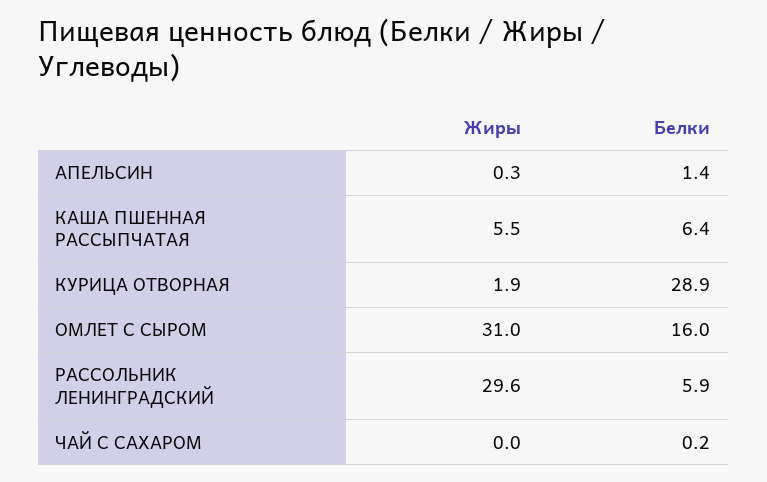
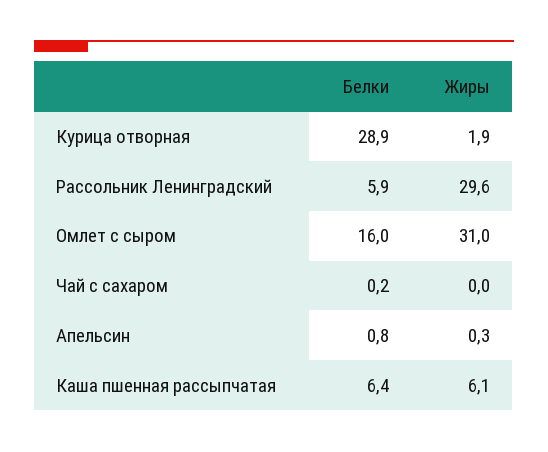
  {
    "Жиры": {
      "АПЕЛЬСИН": 0.3,
-     "КАША ПШЕННАЯ РАССЫПЧАТАЯ": 5.5,
+     "КАША ПШЕННАЯ РАССЫПЧАТАЯ": 6.1,
      "КУРИЦА ОТВОРНАЯ": 1.9,
      "ОМЛЕТ С СЫРОМ": 31,
      "РАССОЛЬНИК ЛЕНИНГРАДСКИЙ": 29.6,
      "ЧАЙ С САХАРОМ": 0
    },
    "Белки": {
-     "АПЕЛЬСИН": 1.4,
+     "АПЕЛЬСИН": 0.8,
      "КАША ПШЕННАЯ РАССЫПЧАТАЯ": 6.4,
      "КУРИЦА ОТВОРНАЯ": 28.9,
      "ОМЛЕТ С СЫРОМ": 16,
      "РАССОЛЬНИК ЛЕНИНГРАДСКИЙ": 5.9,
      "ЧАЙ С САХАРОМ": 0.2
    }
  }

